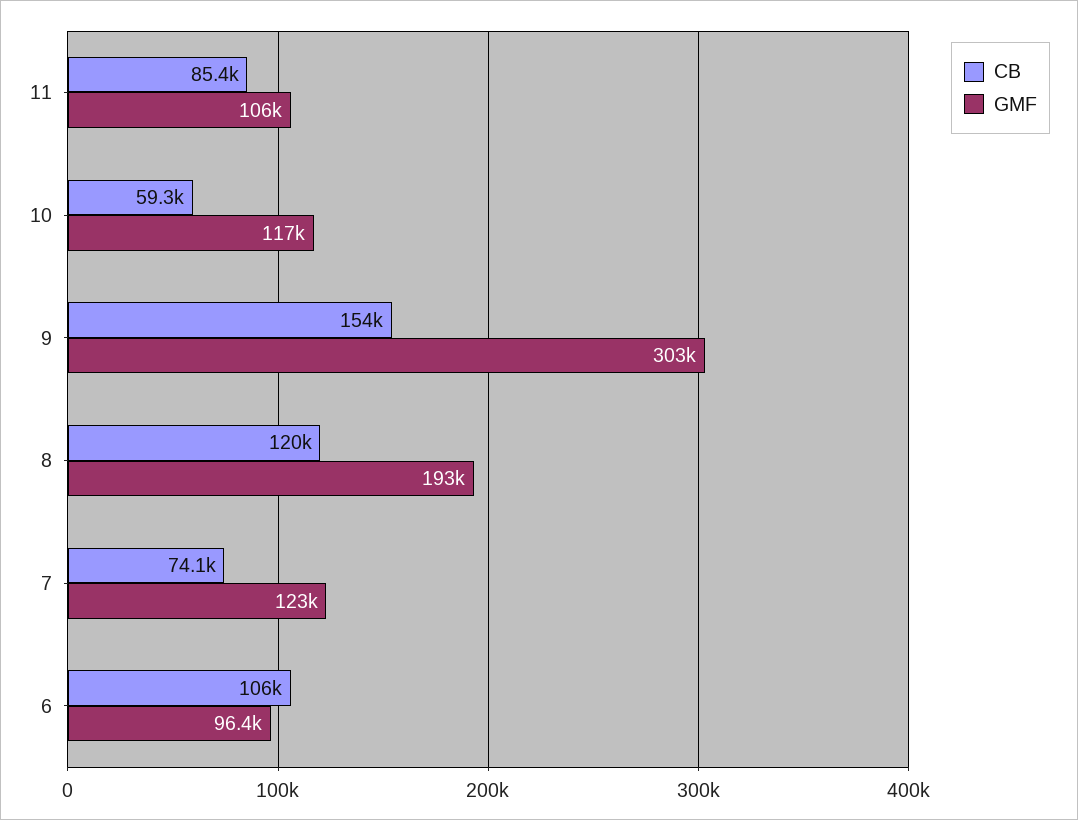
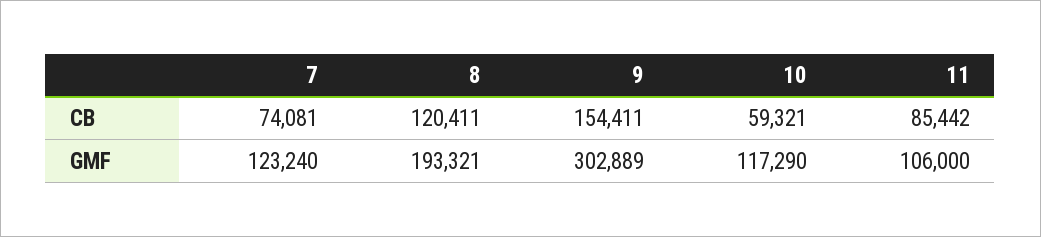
  {
    "CB": {
      "11": 85442,
      "10": 59321,
      "9": 154411,
      "8": 120411,
-     "7": 74081,
+     "7": 74081
-     "6": 106000
    },
    "GMF": {
      "11": 106000,
      "10": 117290,
      "9": 302889,
      "8": 193321,
-     "7": 123240,
+     "7": 123240
-     "6": 96400
    }
  }

